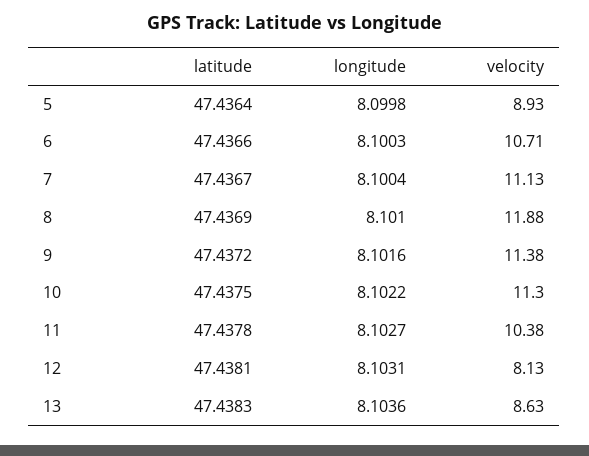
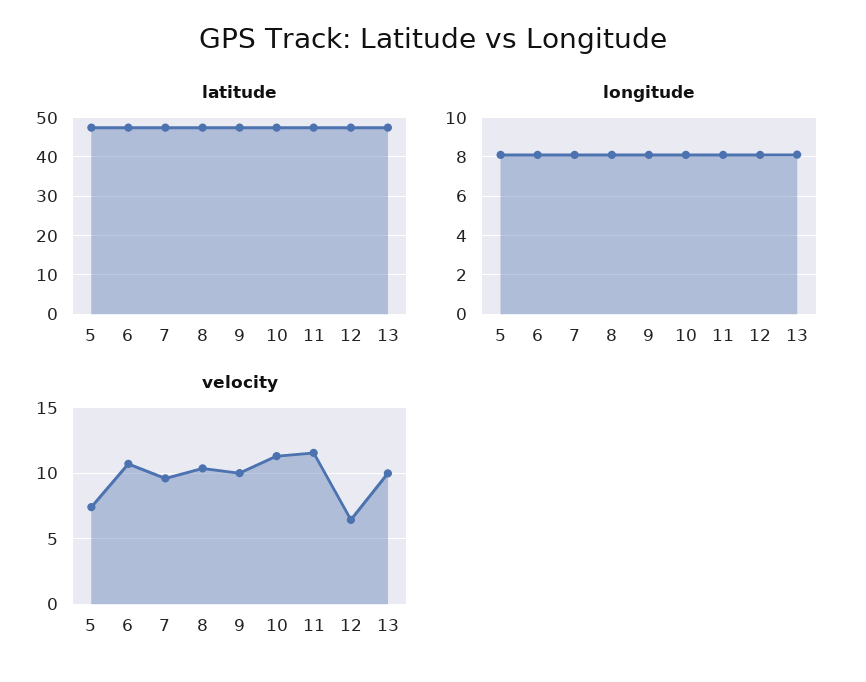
  {
    "latitude": {
      "5": 47.4364,
      "6": 47.4366,
      "7": 47.4367,
      "8": 47.4369,
      "9": 47.4372,
      "10": 47.4375,
      "11": 47.4378,
      "12": 47.4381,
      "13": 47.4383
    },
    "longitude": {
      "5": 8.0998,
      "6": 8.1003,
      "7": 8.1004,
      "8": 8.101,
      "9": 8.1016,
      "10": 8.1022,
      "11": 8.1027,
      "12": 8.1031,
      "13": 8.1036
    },
    "velocity": {
-     "5": 8.93,
+     "5": 7.5,
      "6": 10.71,
-     "7": 11.13,
+     "7": 9.5,
-     "8": 11.88,
+     "8": 10.5,
-     "9": 11.38,
+     "9": 10,
      "10": 11.3,
-     "11": 10.38,
+     "11": 11.5,
-     "12": 8.13,
+     "12": 6.5,
-     "13": 8.63
+     "13": 10
    }
  }

